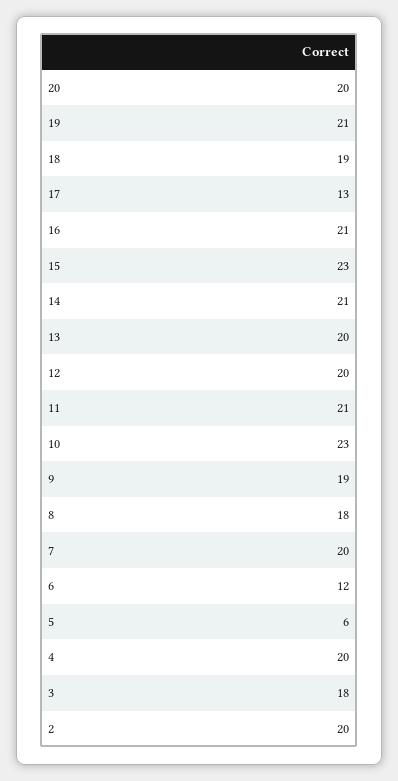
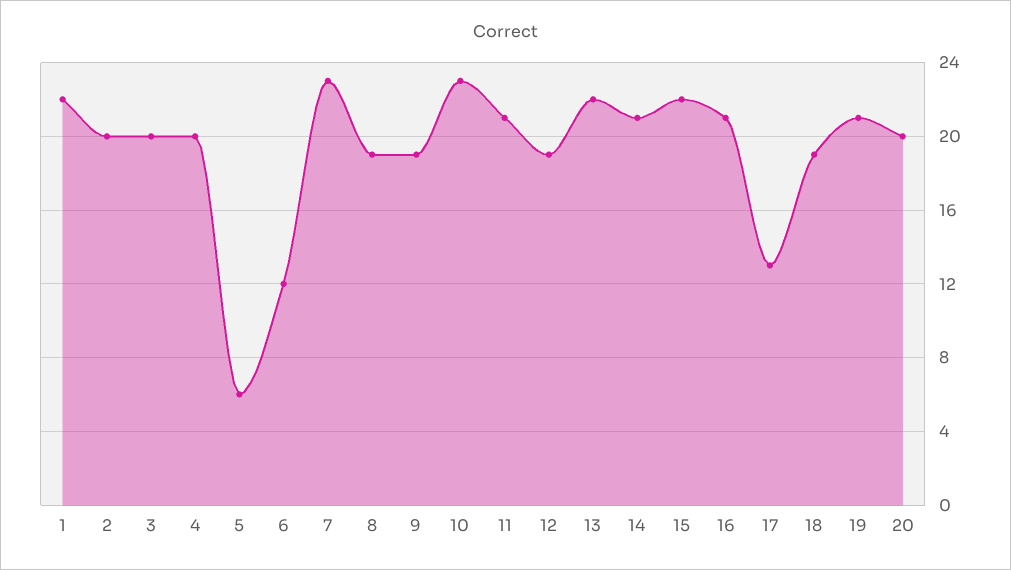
  {
    "20": 20,
    "19": 21,
    "18": 19,
    "17": 13,
    "16": 21,
-   "15": 23,
+   "15": 22,
    "14": 21,
-   "13": 20,
+   "13": 22,
-   "12": 20,
+   "12": 19,
    "11": 21,
    "10": 23,
    "9": 19,
-   "8": 18,
+   "8": 19,
-   "7": 20,
+   "7": 23,
    "6": 12,
    "5": 6,
    "4": 20,
-   "3": 18,
+   "3": 20,
-   "2": 20
+   "2": 20,
+   "1": 22
  }

